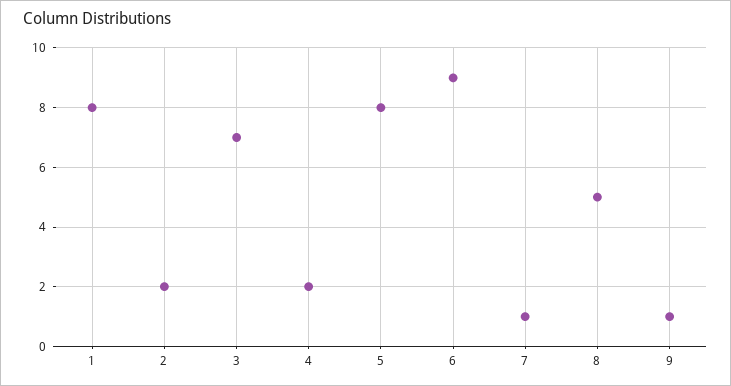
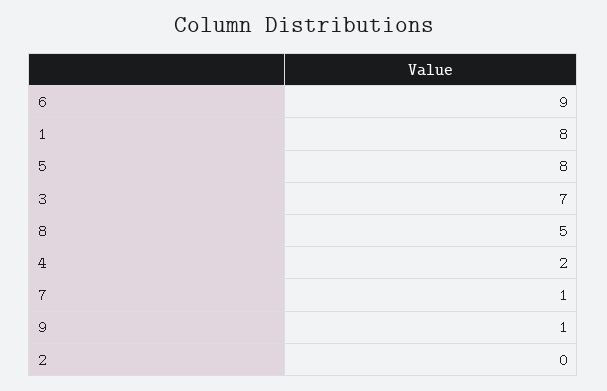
  {
    "1": 8,
-   "2": 2,
+   "2": 0,
    "3": 7,
    "4": 2,
    "5": 8,
    "6": 9,
    "7": 1,
    "8": 5,
    "9": 1
  }

